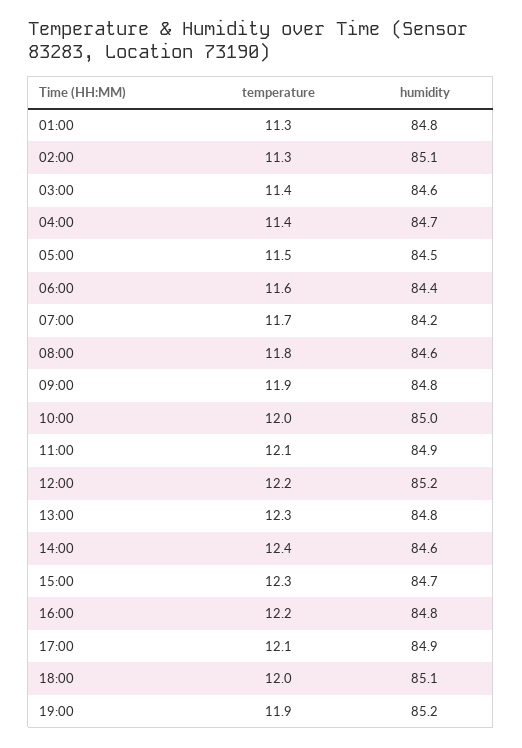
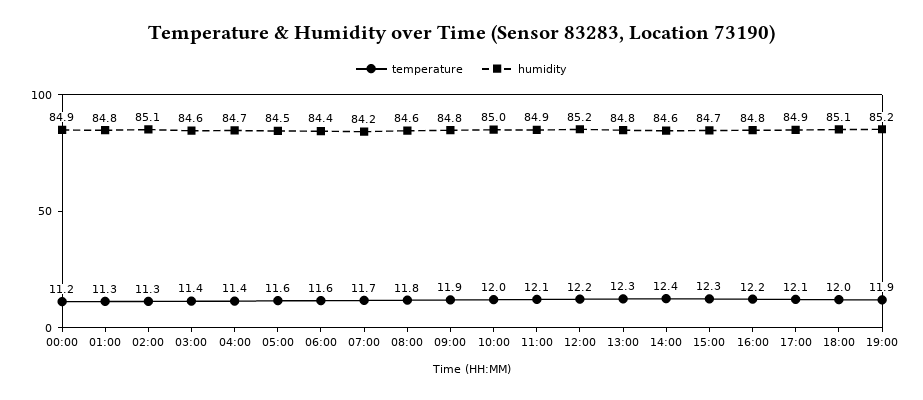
  {
    "temperature": {
      "01:00": 11.3,
      "02:00": 11.3,
      "03:00": 11.4,
      "04:00": 11.4,
-     "05:00": 11.5,
+     "05:00": 11.6,
      "06:00": 11.6,
      "07:00": 11.7,
      "08:00": 11.8,
      "09:00": 11.9,
      "10:00": 12,
      "11:00": 12.1,
      "12:00": 12.2,
      "13:00": 12.3,
      "14:00": 12.4,
      "15:00": 12.3,
      "16:00": 12.2,
      "17:00": 12.1,
      "18:00": 12,
-     "19:00": 11.9
+     "19:00": 11.9,
+     "00:00": 11.2
    },
    "humidity": {
      "01:00": 84.8,
      "02:00": 85.1,
      "03:00": 84.6,
      "04:00": 84.7,
      "05:00": 84.5,
      "06:00": 84.4,
      "07:00": 84.2,
      "08:00": 84.6,
      "09:00": 84.8,
      "10:00": 85,
      "11:00": 84.9,
      "12:00": 85.2,
      "13:00": 84.8,
      "14:00": 84.6,
      "15:00": 84.7,
      "16:00": 84.8,
      "17:00": 84.9,
      "18:00": 85.1,
-     "19:00": 85.2
+     "19:00": 85.2,
+     "00:00": 84.9
    }
  }

